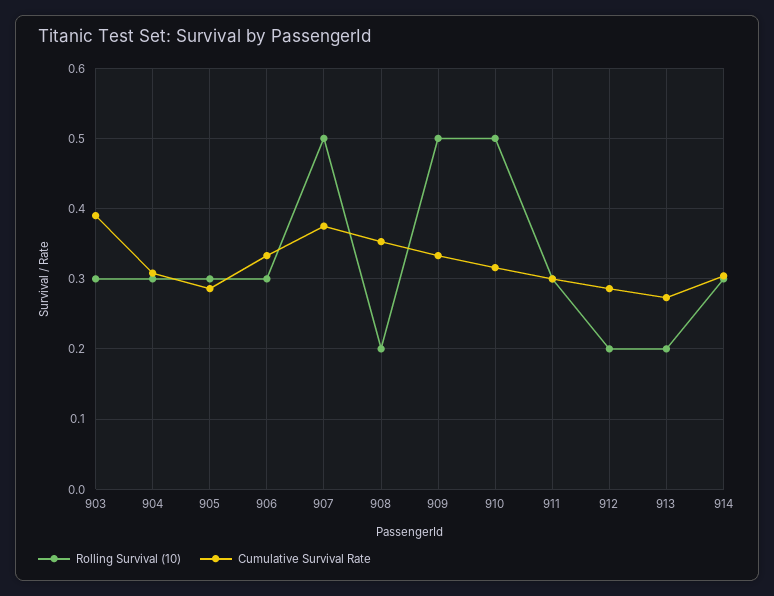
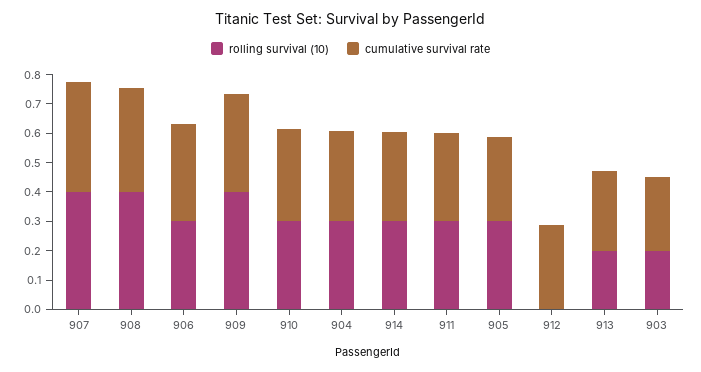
  {
    "Rolling Survival (10)": {
-     "903": 0.3,
+     "903": 0.2,
      "904": 0.3,
      "905": 0.3,
      "906": 0.3,
-     "907": 0.5,
+     "907": 0.4,
-     "908": 0.2,
+     "908": 0.4,
-     "909": 0.5,
+     "909": 0.4,
-     "910": 0.5,
+     "910": 0.3,
      "911": 0.3,
-     "912": 0.2,
+     "912": 0,
      "913": 0.2,
      "914": 0.3
    },
    "Cumulative Survival Rate": {
-     "903": 0.39,
+     "903": 0.25,
      "904": 0.31,
      "905": 0.29,
      "906": 0.33,
      "907": 0.38,
      "908": 0.35,
      "909": 0.33,
      "910": 0.32,
      "911": 0.3,
      "912": 0.29,
      "913": 0.27,
      "914": 0.3
    }
  }

